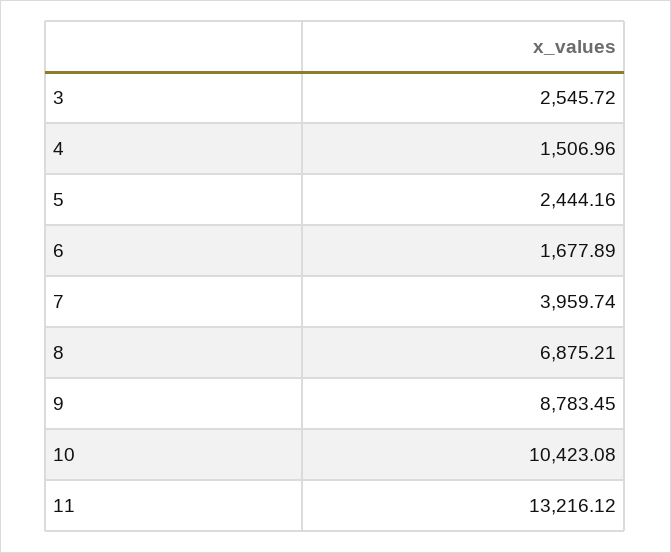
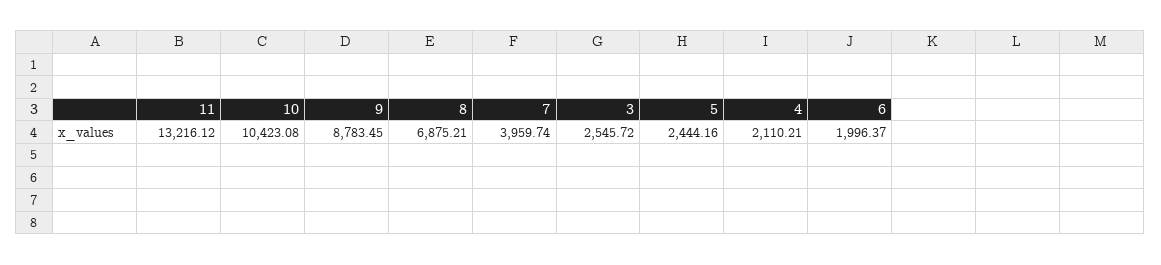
  {
    "3": 2545.72,
-   "4": 1506.96,
+   "4": 2110.21,
    "5": 2444.16,
-   "6": 1677.89,
+   "6": 1996.37,
    "7": 3959.74,
    "8": 6875.21,
    "9": 8783.45,
    "10": 10423.08,
    "11": 13216.12
  }

